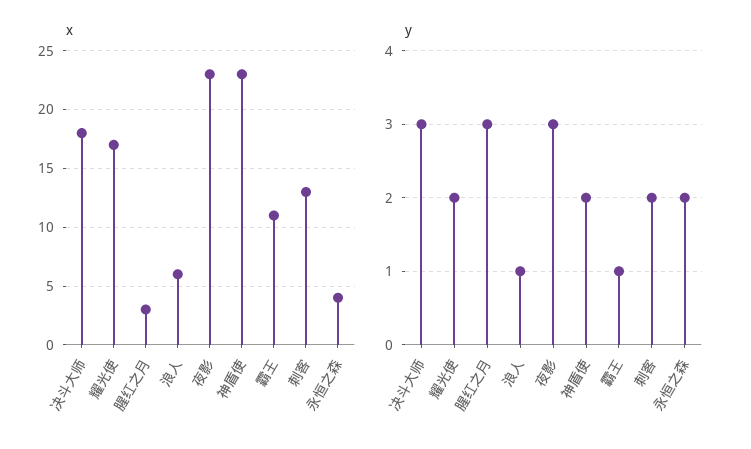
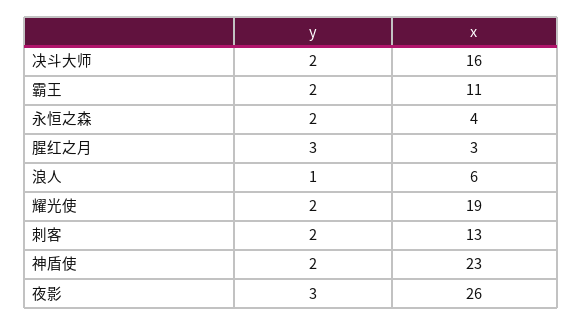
  {
    "x": {
-     "决斗大师": 18,
+     "决斗大师": 16,
-     "耀光使": 17,
+     "耀光使": 19,
      "腥红之月": 3,
      "浪人": 6,
-     "夜影": 23,
+     "夜影": 26,
      "神盾使": 23,
      "霸王": 11,
      "刺客": 13,
      "永恒之森": 4
    },
    "y": {
-     "决斗大师": 3,
+     "决斗大师": 2,
      "耀光使": 2,
      "腥红之月": 3,
      "浪人": 1,
      "夜影": 3,
      "神盾使": 2,
-     "霸王": 1,
+     "霸王": 2,
      "刺客": 2,
      "永恒之森": 2
    }
  }

